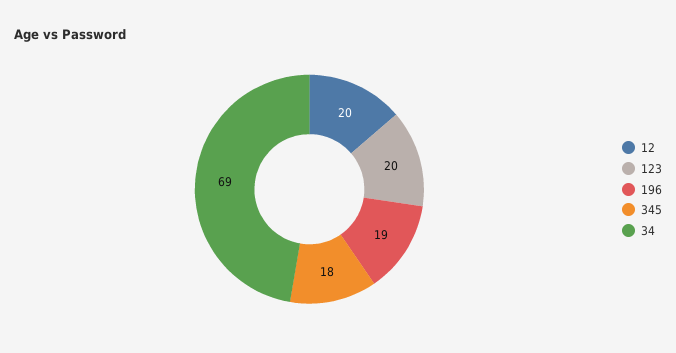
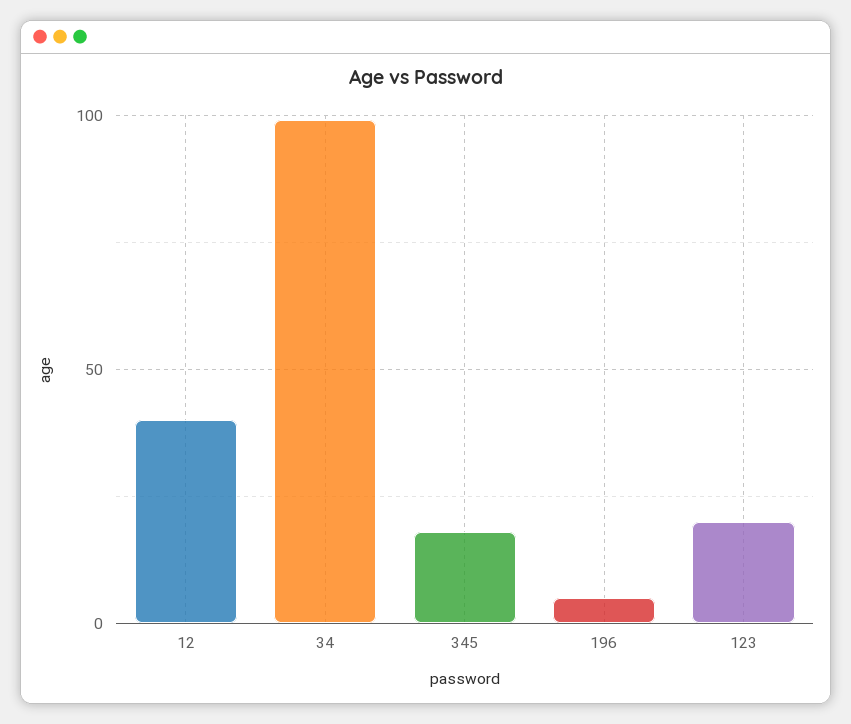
  {
-   "12": 20,
+   "12": 40,
    "123": 20,
-   "196": 19,
+   "196": 5,
    "345": 18,
-   "34": 69
+   "34": 100
  }

